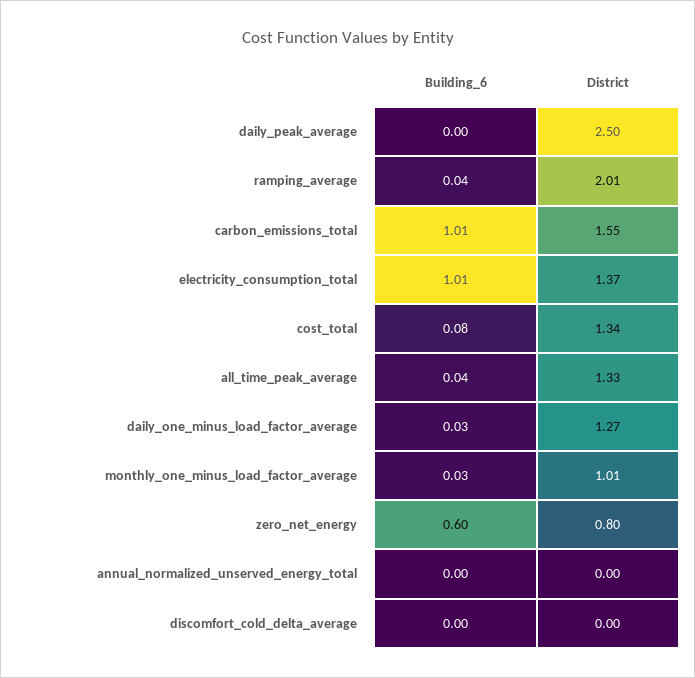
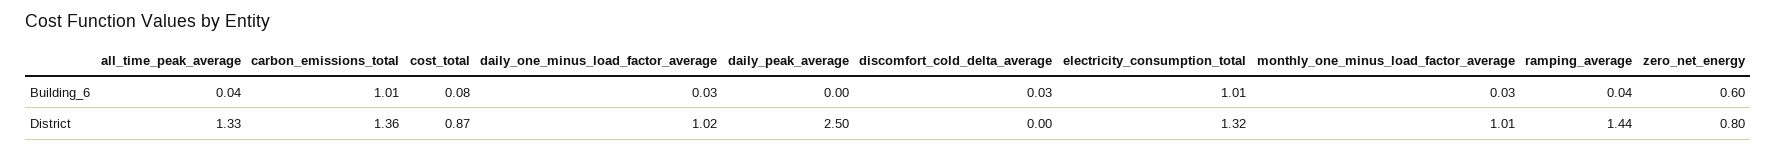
  {
    "Building_6": {
      "daily_peak_average": 0,
      "ramping_average": 0.04,
      "carbon_emissions_total": 1.01,
      "electricity_consumption_total": 1.01,
      "cost_total": 0.08,
      "all_time_peak_average": 0.04,
      "daily_one_minus_load_factor_average": 0.03,
      "monthly_one_minus_load_factor_average": 0.03,
      "zero_net_energy": 0.6,
-     "annual_normalized_unserved_energy_total": 0,
-     "discomfort_cold_delta_average": 0
+     "discomfort_cold_delta_average": 0.03
    },
    "District": {
      "daily_peak_average": 2.5,
-     "ramping_average": 2.01,
+     "ramping_average": 1.44,
-     "carbon_emissions_total": 1.55,
+     "carbon_emissions_total": 1.36,
-     "electricity_consumption_total": 1.37,
+     "electricity_consumption_total": 1.32,
-     "cost_total": 1.34,
+     "cost_total": 0.87,
      "all_time_peak_average": 1.33,
-     "daily_one_minus_load_factor_average": 1.27,
+     "daily_one_minus_load_factor_average": 1.02,
      "monthly_one_minus_load_factor_average": 1.01,
      "zero_net_energy": 0.8,
-     "annual_normalized_unserved_energy_total": 0,
      "discomfort_cold_delta_average": 0
    }
  }

